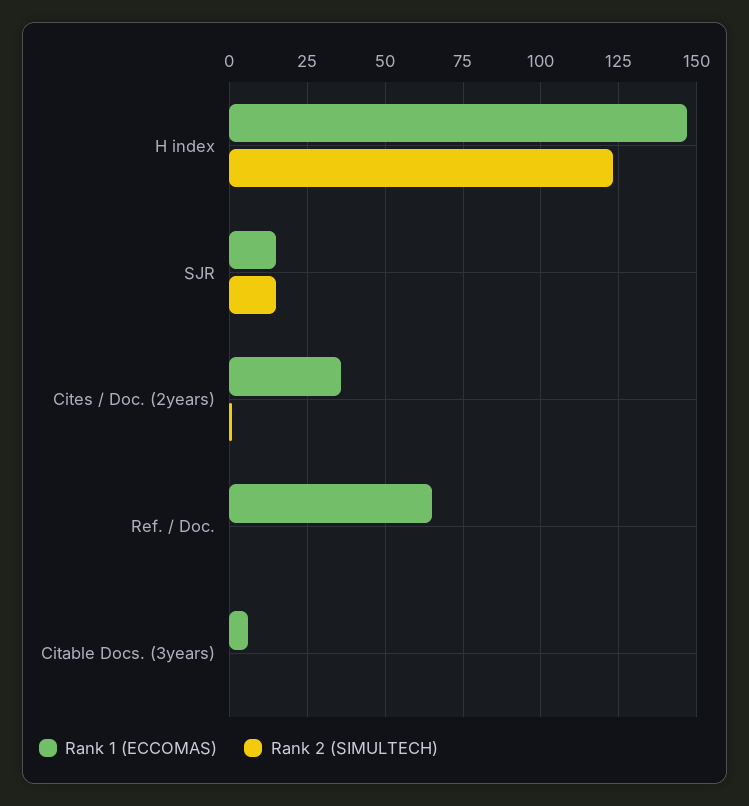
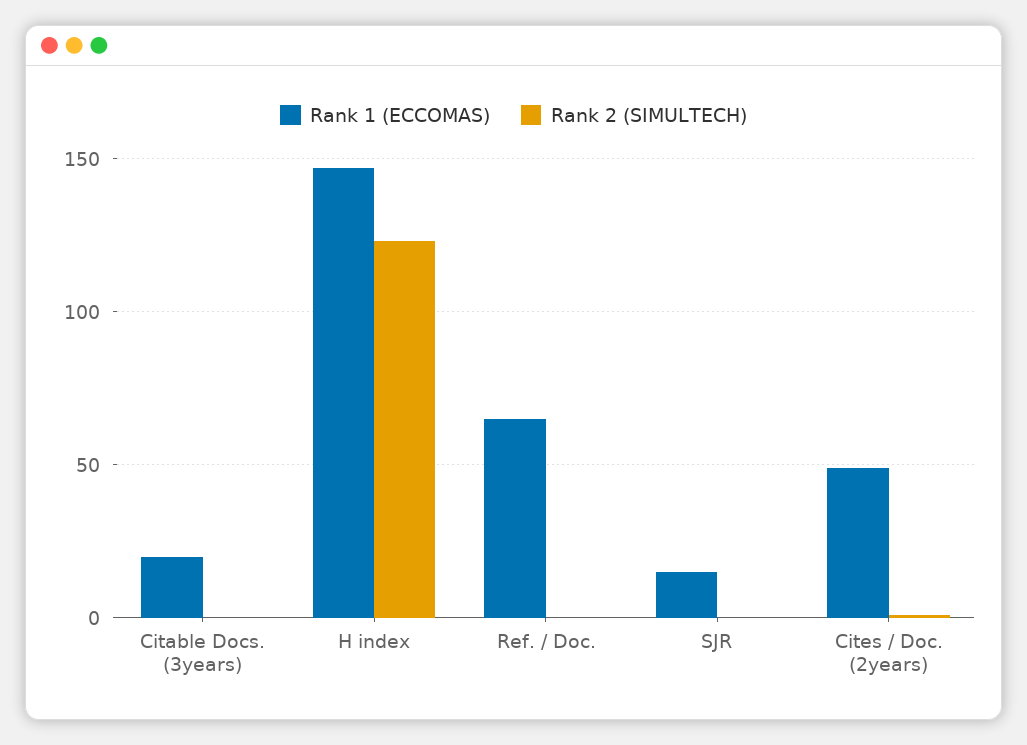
  {
    "Rank 1 (ECCOMAS)": {
      "H index": 145,
      "SJR": 15,
-     "Cites / Doc. (2years)": 35,
+     "Cites / Doc. (2years)": 50,
      "Ref. / Doc.": 65,
-     "Citable Docs. (3years)": 5
+     "Citable Docs. (3years)": 20
    },
    "Rank 2 (SIMULTECH)": {
      "H index": 125,
-     "SJR": 15,
+     "SJR": 0,
      "Cites / Doc. (2years)": 0,
      "Ref. / Doc.": 0,
      "Citable Docs. (3years)": 0
    }
  }

